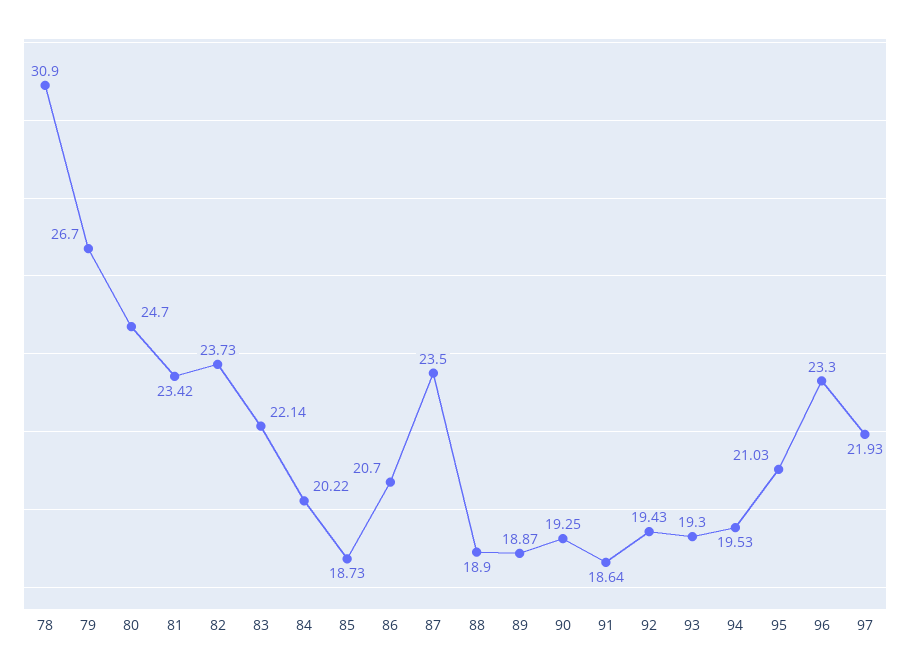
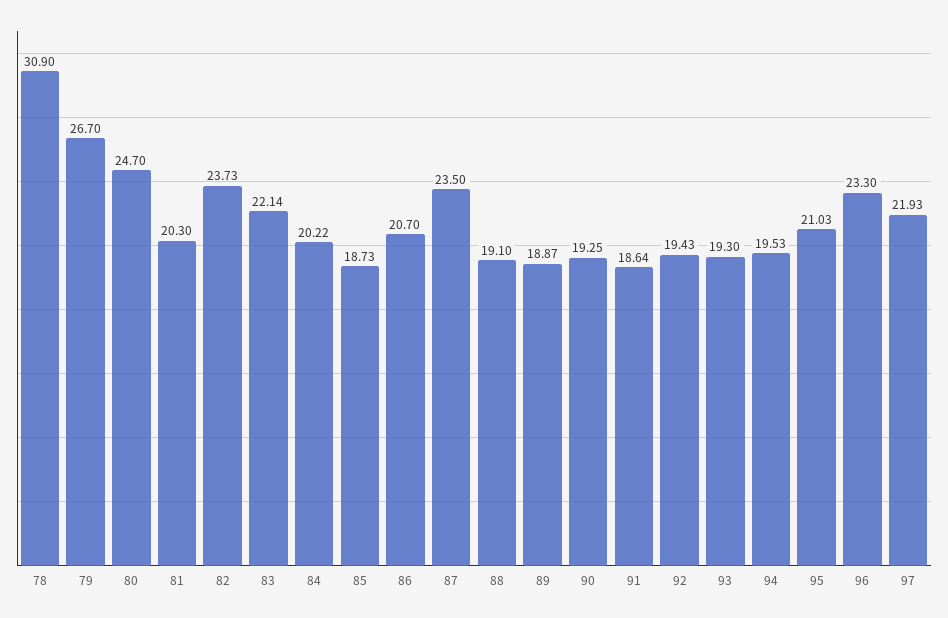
  {
    "78": 30.9,
    "79": 26.7,
    "80": 24.7,
-   "81": 23.42,
+   "81": 20.3,
    "82": 23.73,
    "83": 22.14,
    "84": 20.22,
    "85": 18.73,
    "86": 20.7,
    "87": 23.5,
-   "88": 18.9,
+   "88": 19.1,
    "89": 18.87,
    "90": 19.25,
    "91": 18.64,
    "92": 19.43,
    "93": 19.3,
    "94": 19.53,
    "95": 21.03,
    "96": 23.3,
    "97": 21.93
  }

